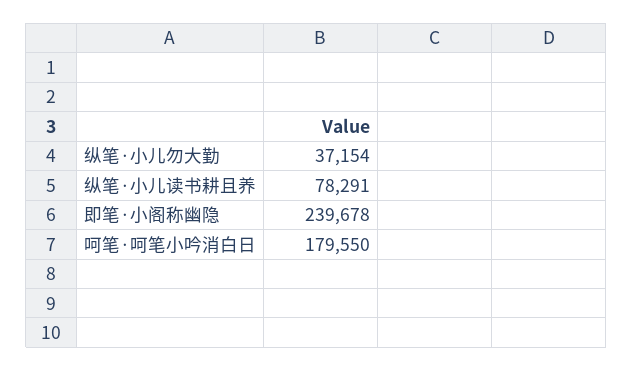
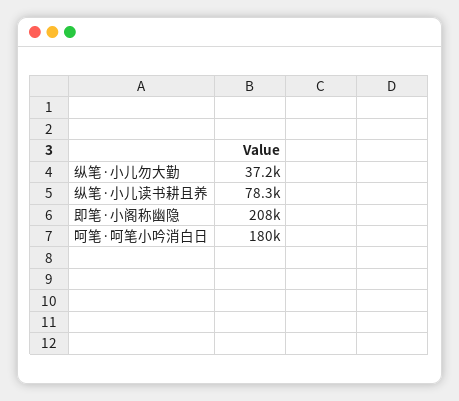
  {
    "纵笔·小儿勿大勤": 37154,
    "纵笔·小儿读书耕且养": 78291,
-   "即笔·小阁称幽隐": 239678,
+   "即笔·小阁称幽隐": 208000,
    "呵笔·呵笔小吟消白日": 179550
  }

